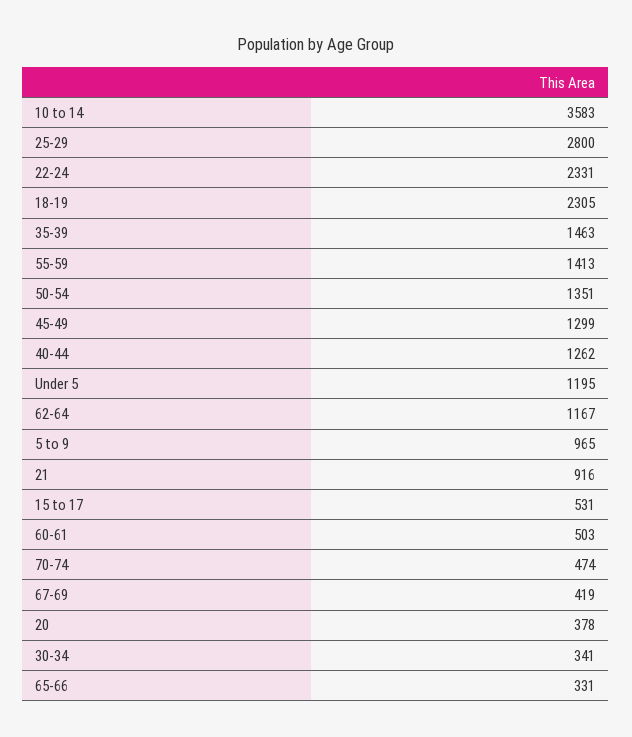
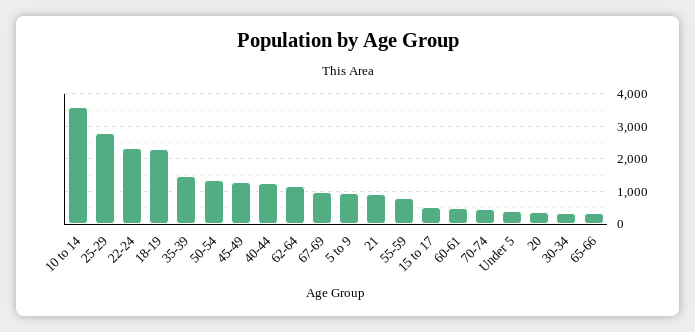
  {
    "10 to 14": 3583,
    "25-29": 2800,
    "22-24": 2331,
    "18-19": 2305,
    "35-39": 1463,
-   "55-59": 1413,
+   "55-59": 800,
    "50-54": 1351,
    "45-49": 1299,
    "40-44": 1262,
-   "Under 5": 1195,
+   "Under 5": 400,
    "62-64": 1167,
    "5 to 9": 965,
    "21": 916,
    "15 to 17": 531,
    "60-61": 503,
    "70-74": 474,
-   "67-69": 419,
+   "67-69": 1000,
    "20": 378,
    "30-34": 341,
    "65-66": 331
  }

